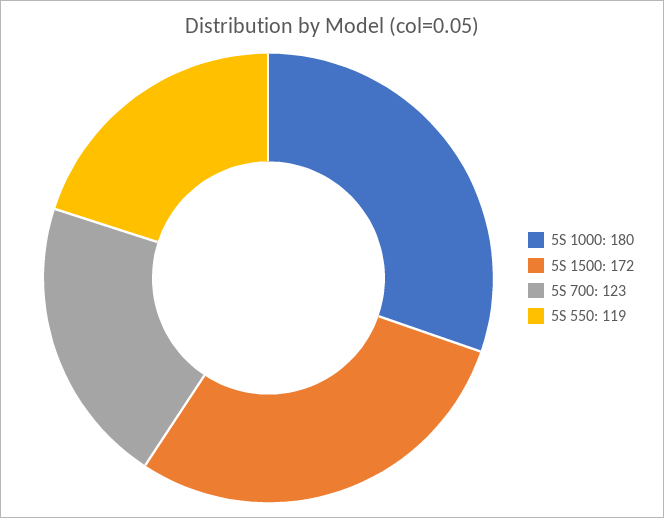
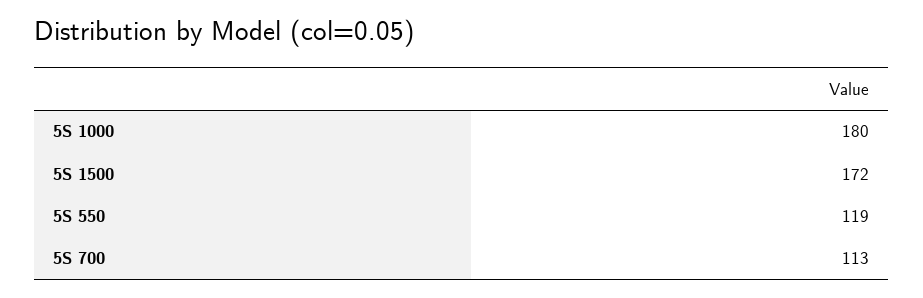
  {
    "5S 1000": 180,
    "5S 1500": 172,
-   "5S 700": 123,
+   "5S 700": 113,
    "5S 550": 119
  }

